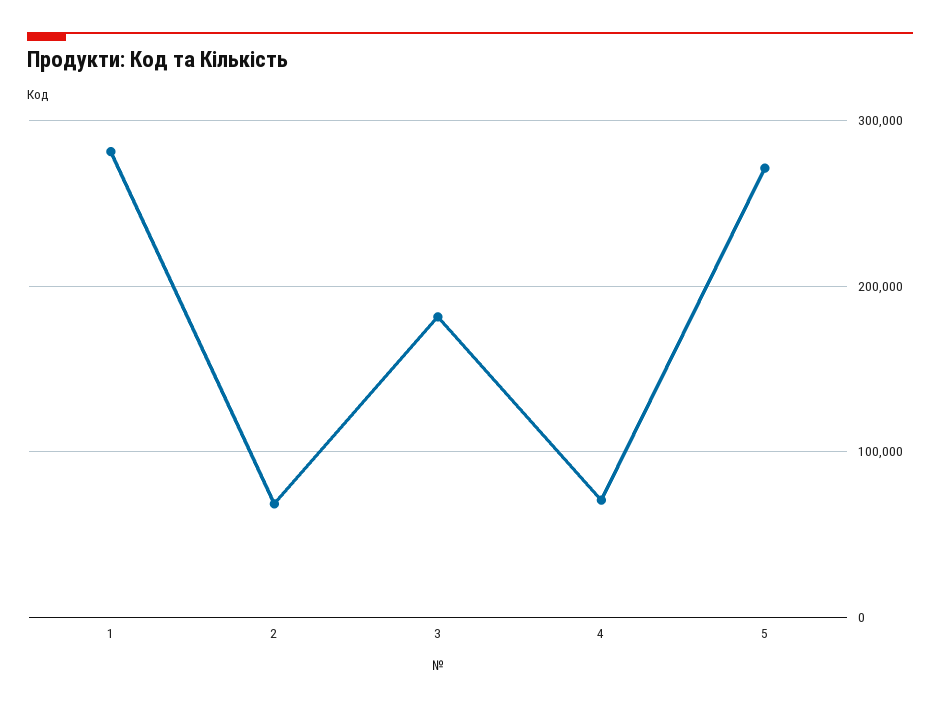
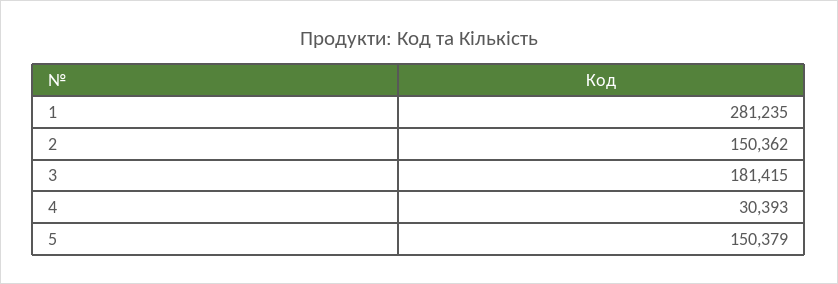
  {
    "1": 281235,
-   "2": 70000,
+   "2": 150362,
    "3": 181415,
-   "4": 70000,
+   "4": 30393,
-   "5": 270000
+   "5": 150379
  }

